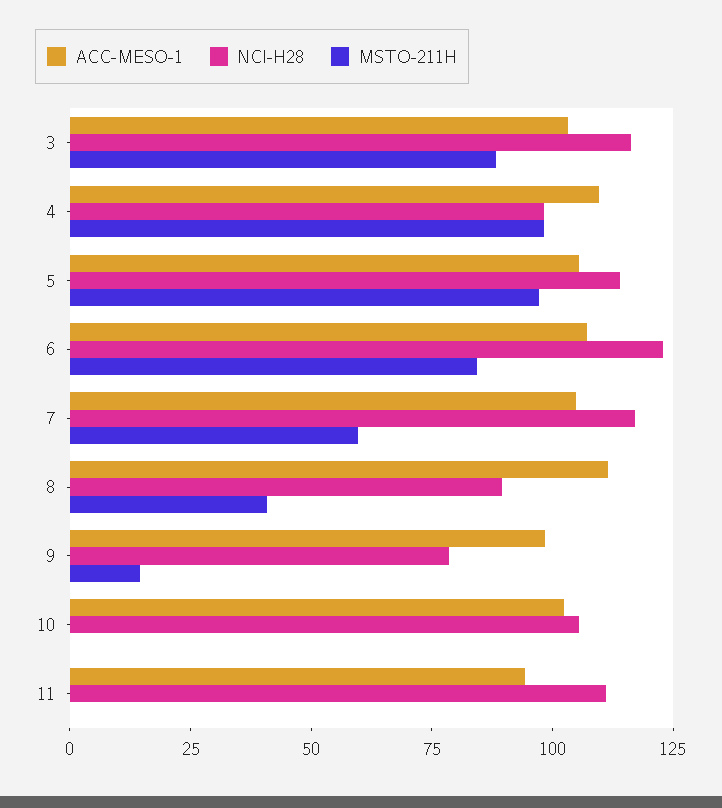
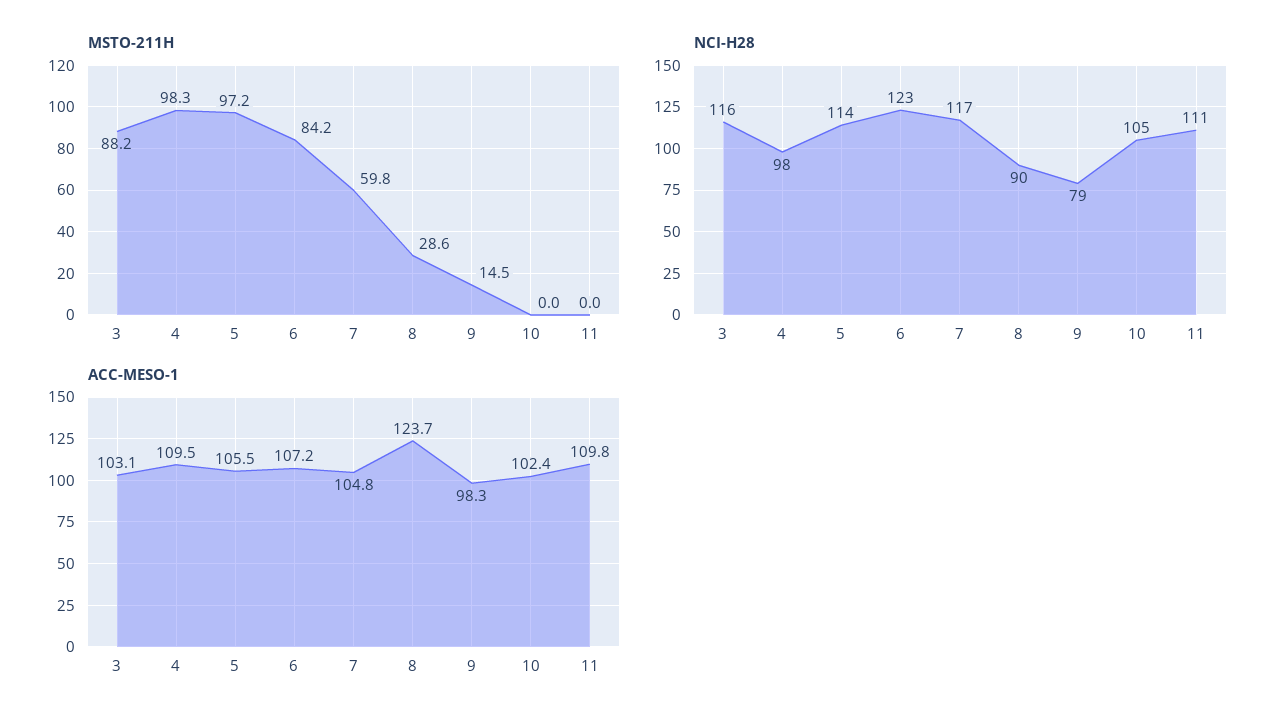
  {
    "ACC-MESO-1": {
      "3": 103.1,
      "4": 109.5,
      "5": 105.5,
      "6": 107.2,
      "7": 104.8,
-     "8": 110,
+     "8": 123.7,
      "9": 98.3,
      "10": 102.4,
-     "11": 95
+     "11": 109.8
    },
    "NCI-H28": {
      "3": 116,
      "4": 98,
      "5": 114,
      "6": 123,
      "7": 117,
      "8": 90,
      "9": 79,
      "10": 105,
      "11": 111
    },
    "MSTO-211H": {
      "3": 88.2,
      "4": 98.3,
      "5": 97.2,
      "6": 84.2,
      "7": 59.8,
-     "8": 40,
+     "8": 28.6,
      "9": 14.5,
      "10": 0,
      "11": 0
    }
  }

